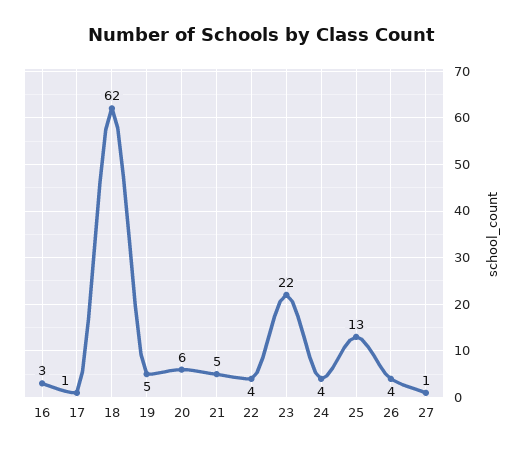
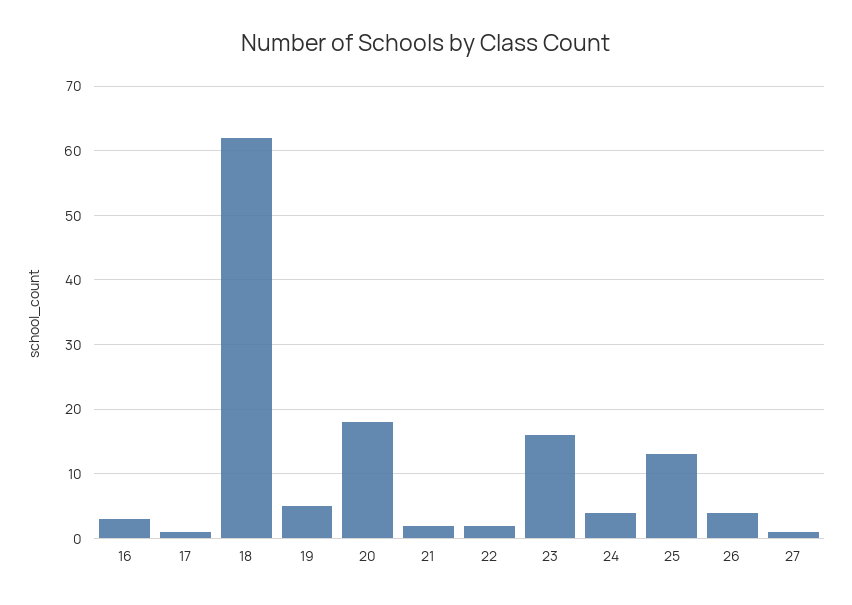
  {
    "16": 3,
    "17": 1,
    "18": 62,
    "19": 5,
-   "20": 6,
+   "20": 18,
-   "21": 5,
+   "21": 2,
-   "22": 4,
+   "22": 2,
-   "23": 22,
+   "23": 16,
    "24": 4,
    "25": 13,
    "26": 4,
    "27": 1
  }

